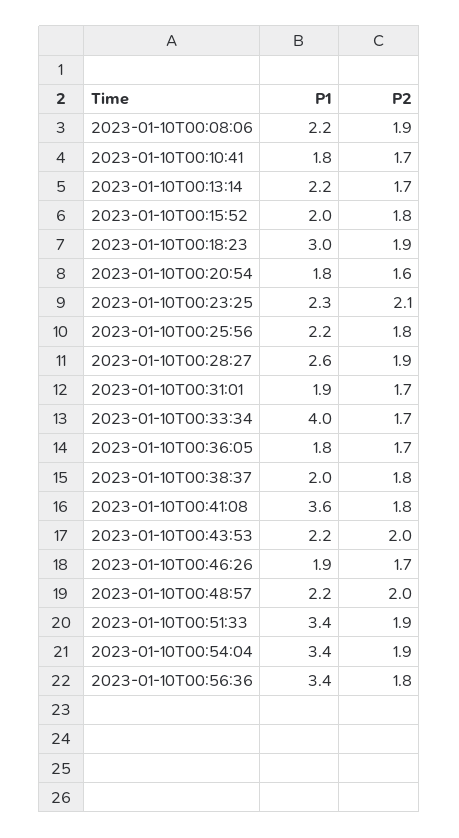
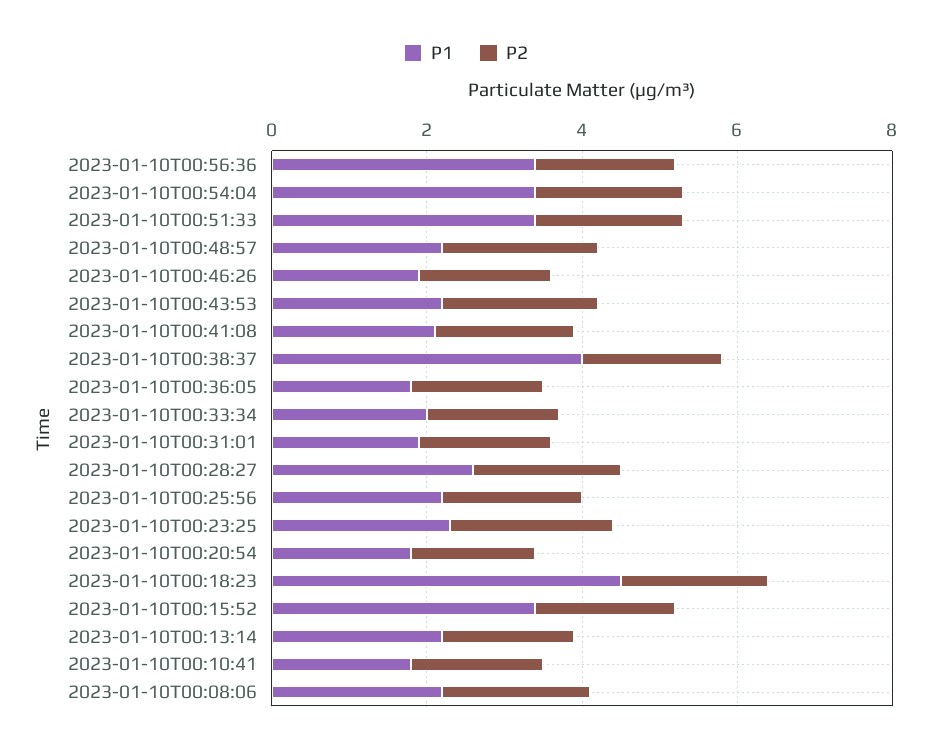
  {
    "P1": {
      "2023-01-10T00:08:06": 2.2,
      "2023-01-10T00:10:41": 1.8,
      "2023-01-10T00:13:14": 2.2,
-     "2023-01-10T00:15:52": 2,
+     "2023-01-10T00:15:52": 3.5,
-     "2023-01-10T00:18:23": 3,
+     "2023-01-10T00:18:23": 4.5,
      "2023-01-10T00:20:54": 1.8,
      "2023-01-10T00:23:25": 2.3,
      "2023-01-10T00:25:56": 2.2,
      "2023-01-10T00:28:27": 2.6,
      "2023-01-10T00:31:01": 1.9,
-     "2023-01-10T00:33:34": 4,
+     "2023-01-10T00:33:34": 2,
      "2023-01-10T00:36:05": 1.8,
-     "2023-01-10T00:38:37": 2,
+     "2023-01-10T00:38:37": 4,
-     "2023-01-10T00:41:08": 3.6,
+     "2023-01-10T00:41:08": 2,
      "2023-01-10T00:43:53": 2.2,
      "2023-01-10T00:46:26": 1.9,
      "2023-01-10T00:48:57": 2.2,
      "2023-01-10T00:51:33": 3.4,
      "2023-01-10T00:54:04": 3.4,
      "2023-01-10T00:56:36": 3.4
    },
    "P2": {
      "2023-01-10T00:08:06": 1.9,
      "2023-01-10T00:10:41": 1.7,
      "2023-01-10T00:13:14": 1.7,
      "2023-01-10T00:15:52": 1.8,
      "2023-01-10T00:18:23": 1.9,
      "2023-01-10T00:20:54": 1.6,
      "2023-01-10T00:23:25": 2.1,
      "2023-01-10T00:25:56": 1.8,
      "2023-01-10T00:28:27": 1.9,
      "2023-01-10T00:31:01": 1.7,
      "2023-01-10T00:33:34": 1.7,
      "2023-01-10T00:36:05": 1.7,
      "2023-01-10T00:38:37": 1.8,
      "2023-01-10T00:41:08": 1.8,
      "2023-01-10T00:43:53": 2,
      "2023-01-10T00:46:26": 1.7,
      "2023-01-10T00:48:57": 2,
      "2023-01-10T00:51:33": 1.9,
      "2023-01-10T00:54:04": 1.9,
      "2023-01-10T00:56:36": 1.8
    }
  }

